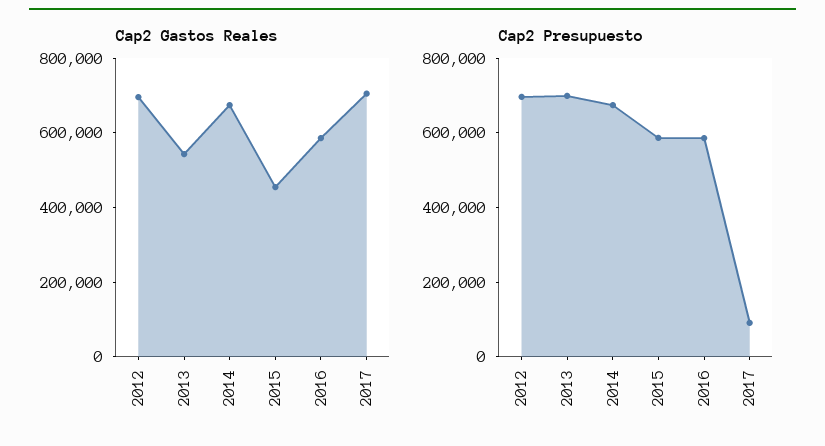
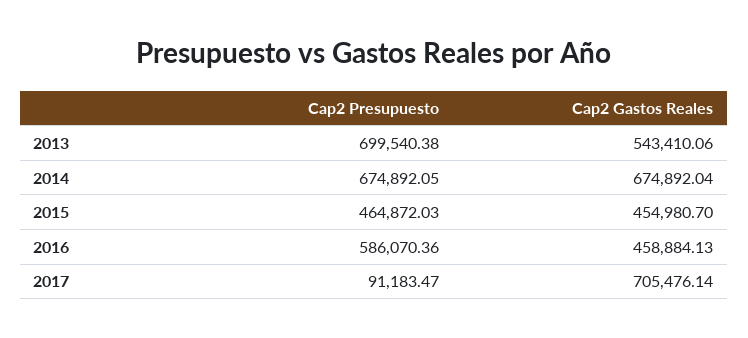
  {
    "Cap2 Gastos Reales": {
-     "2012": 700000,
      "2013": 543410.06,
      "2014": 674892.04,
      "2015": 454980.7,
-     "2016": 600000,
+     "2016": 458884.13,
      "2017": 705476.14
    },
    "Cap2 Presupuesto": {
-     "2012": 700000,
      "2013": 699540.38,
      "2014": 674892.05,
-     "2015": 600000,
+     "2015": 464872.03,
      "2016": 586070.36,
      "2017": 91183.47
    }
  }

